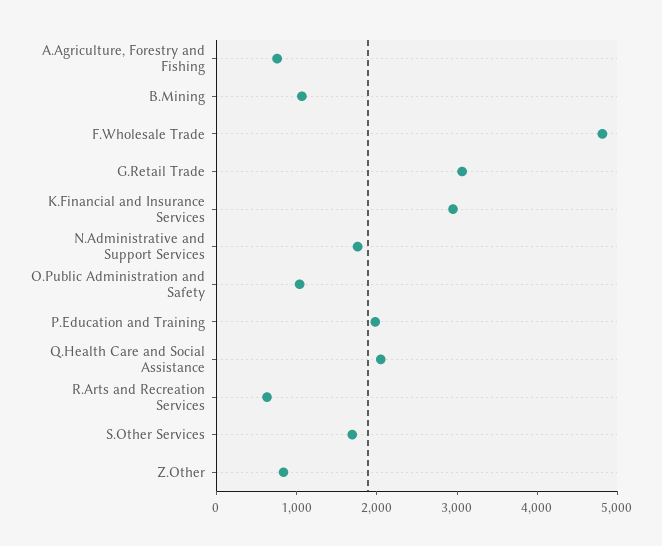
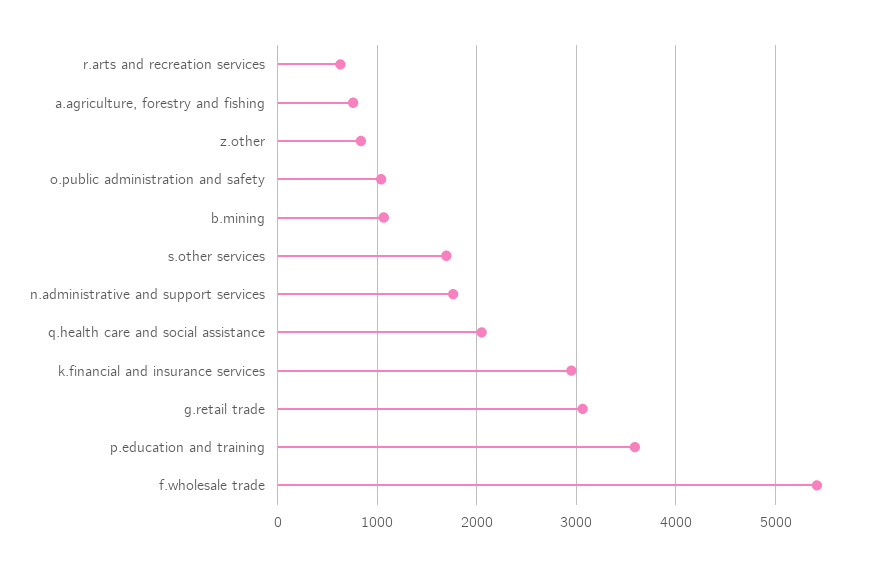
  {
    "A.Agriculture, Forestry and Fishing": 800,
    "B.Mining": 1100,
-   "F.Wholesale Trade": 4800,
+   "F.Wholesale Trade": 5400,
    "G.Retail Trade": 3100,
    "K.Financial and Insurance Services": 3000,
    "N.Administrative and Support Services": 1800,
    "O.Public Administration and Safety": 1000,
-   "P.Education and Training": 2000,
+   "P.Education and Training": 3600,
    "Q.Health Care and Social Assistance": 2000,
    "R.Arts and Recreation Services": 600,
    "S.Other Services": 1700,
    "Z.Other": 800
  }

